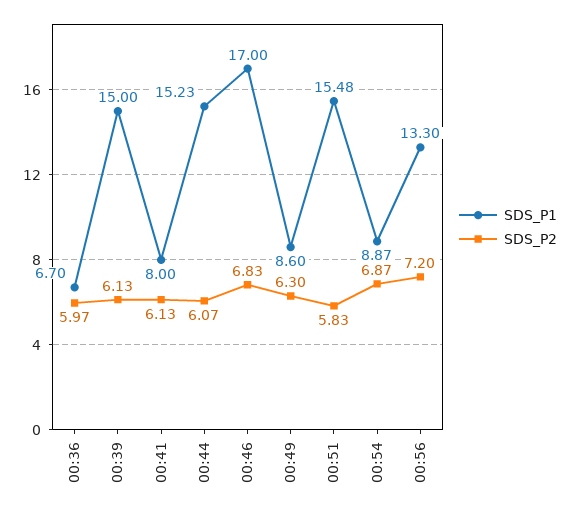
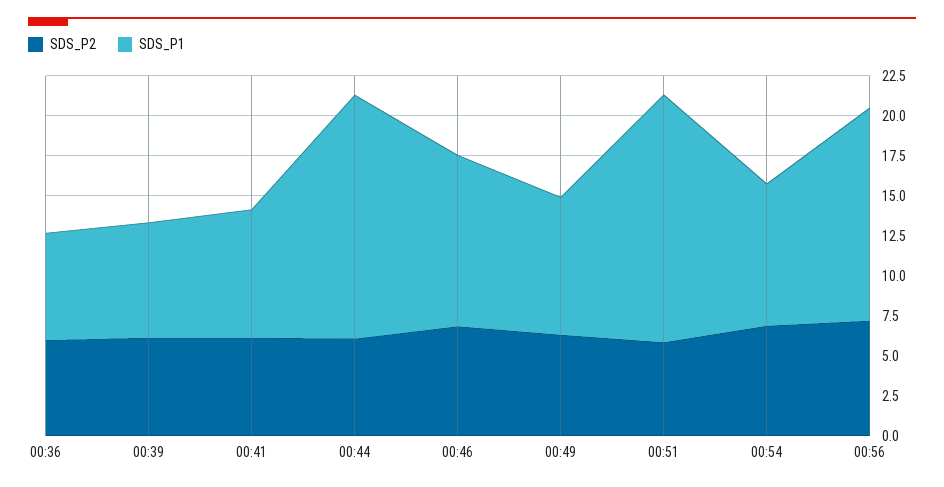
  {
    "SDS_P1": {
      "00:36": 6.7,
-     "00:39": 15,
+     "00:39": 7.5,
      "00:41": 8,
      "00:44": 15.23,
-     "00:46": 17,
+     "00:46": 10,
      "00:49": 8.6,
      "00:51": 15.48,
      "00:54": 8.87,
      "00:56": 13.3
    },
    "SDS_P2": {
      "00:36": 5.97,
      "00:39": 6.13,
      "00:41": 6.13,
      "00:44": 6.07,
      "00:46": 6.83,
      "00:49": 6.3,
      "00:51": 5.83,
      "00:54": 6.87,
      "00:56": 7.2
    }
  }

